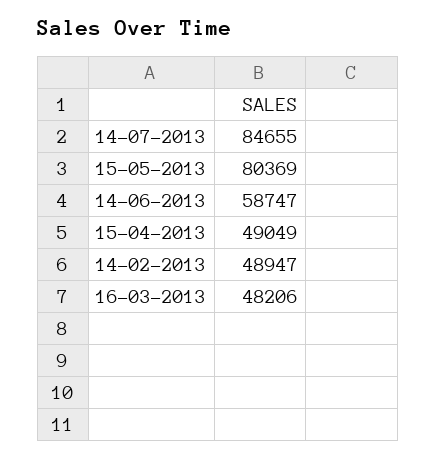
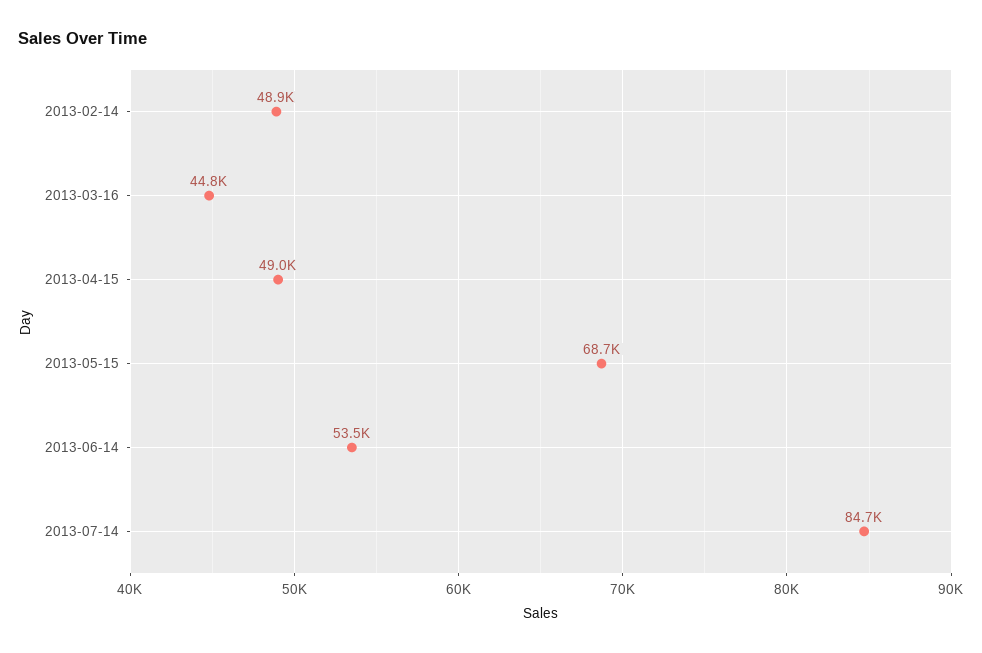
  {
    "14-07-2013": 84655,
-   "15-05-2013": 80369,
+   "15-05-2013": 68700,
-   "14-06-2013": 58747,
+   "14-06-2013": 53500,
    "15-04-2013": 49049,
    "14-02-2013": 48947,
-   "16-03-2013": 48206
+   "16-03-2013": 44800
  }

